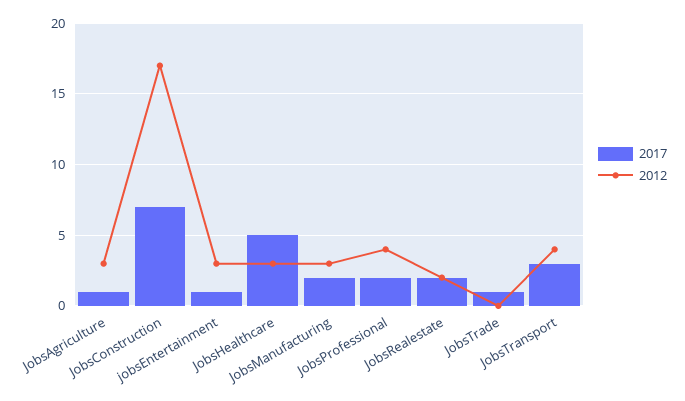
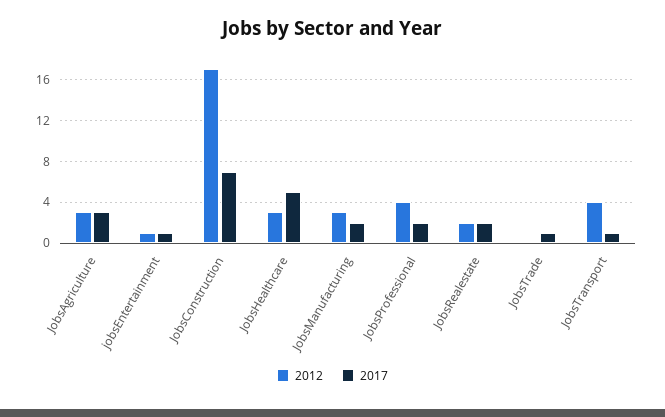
  {
    "2017": {
-     "JobsAgriculture": 1,
+     "JobsAgriculture": 3,
      "JobsConstruction": 7,
      "jobsEntertainment": 1,
      "JobsHealthcare": 5,
      "JobsManufacturing": 2,
      "JobsProfessional": 2,
      "JobsRealestate": 2,
      "JobsTrade": 1,
-     "JobsTransport": 3
+     "JobsTransport": 1
    },
    "2012": {
      "JobsAgriculture": 3,
      "JobsConstruction": 17,
-     "jobsEntertainment": 3,
+     "jobsEntertainment": 1,
      "JobsHealthcare": 3,
      "JobsManufacturing": 3,
      "JobsProfessional": 4,
      "JobsRealestate": 2,
      "JobsTrade": 0,
      "JobsTransport": 4
    }
  }

